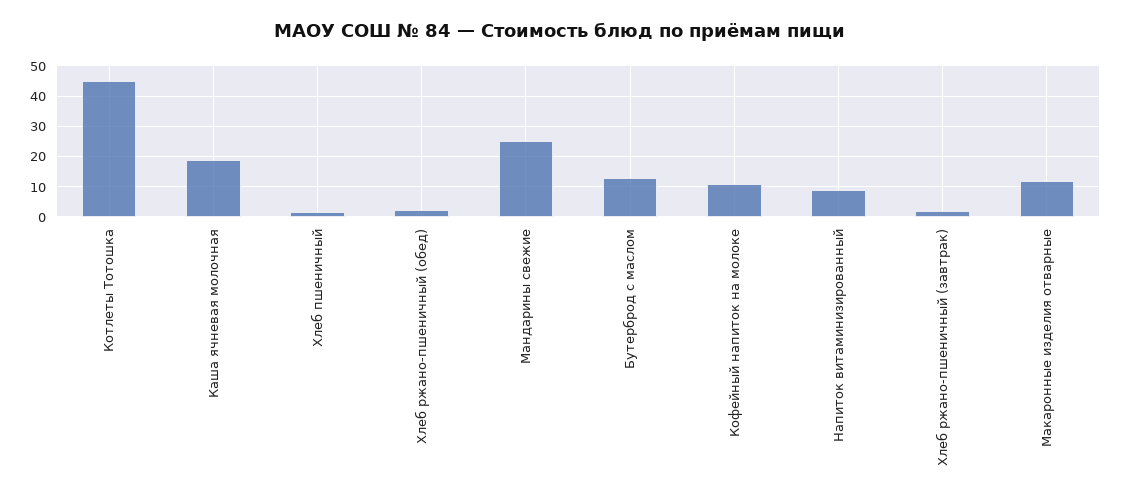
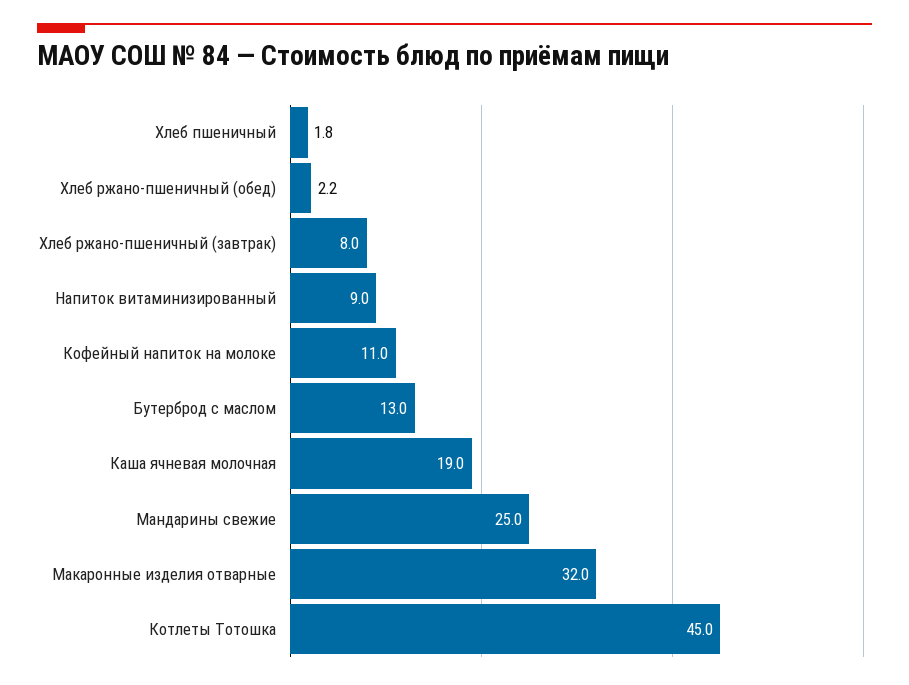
  {
    "Котлеты Тотошка": 45,
    "Каша ячневая молочная": 19,
    "Хлеб пшеничный": 1.8,
    "Хлеб ржано-пшеничный (обед)": 2.2,
    "Мандарины свежие": 25,
    "Бутерброд с маслом": 13,
    "Кофейный напиток на молоке": 11,
    "Напиток витаминизированный": 9,
-   "Хлеб ржано-пшеничный (завтрак)": 2,
+   "Хлеб ржано-пшеничный (завтрак)": 8,
-   "Макаронные изделия отварные": 12
+   "Макаронные изделия отварные": 32
  }

